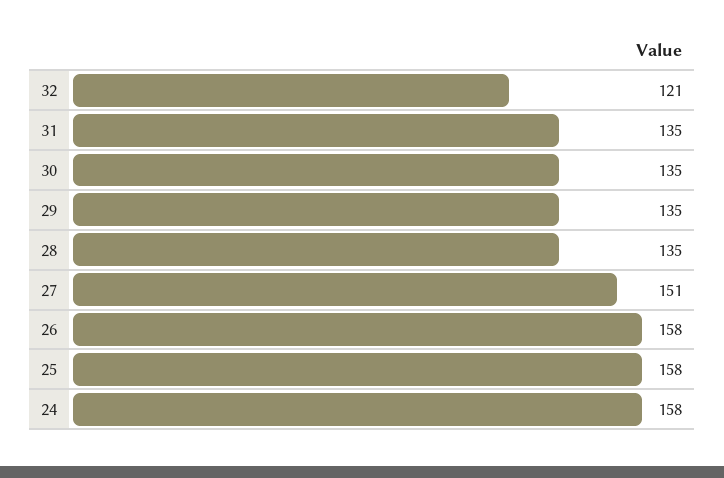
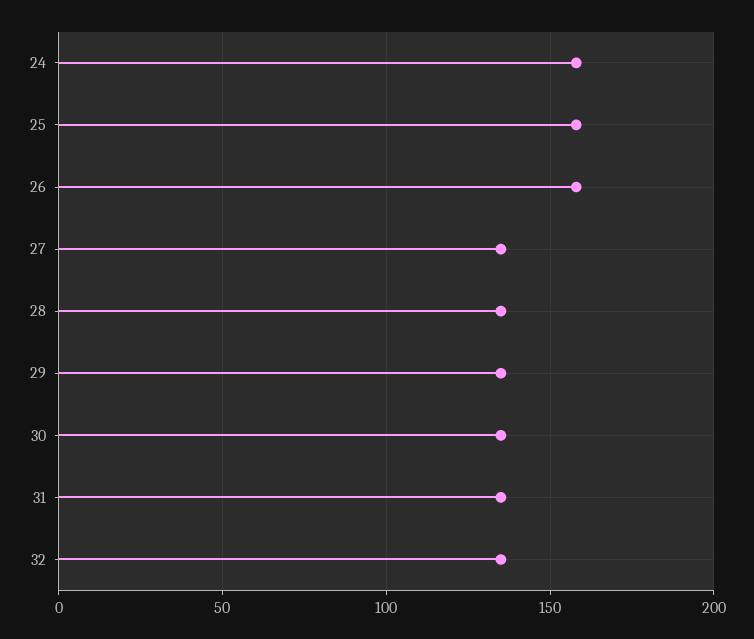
  {
-   "32": 121,
+   "32": 135,
    "31": 135,
    "30": 135,
    "29": 135,
    "28": 135,
-   "27": 151,
+   "27": 135,
    "26": 158,
    "25": 158,
    "24": 158
  }

